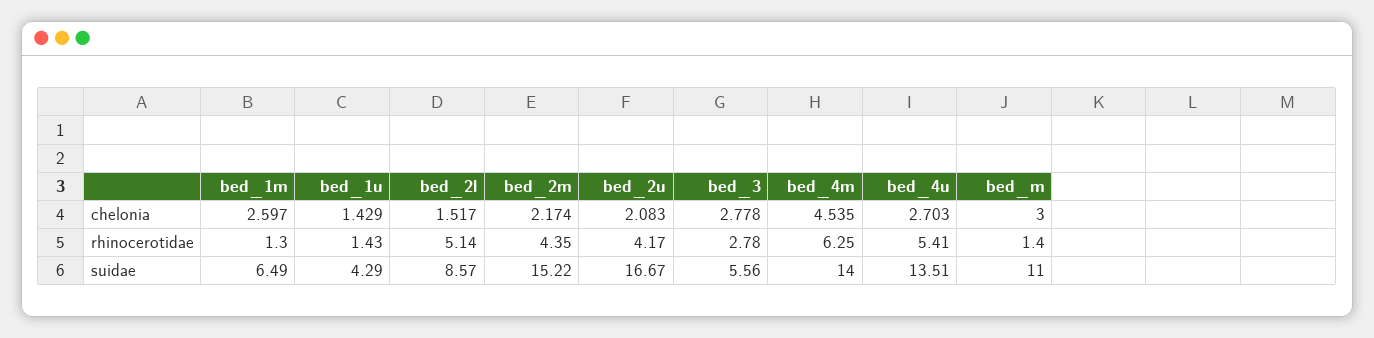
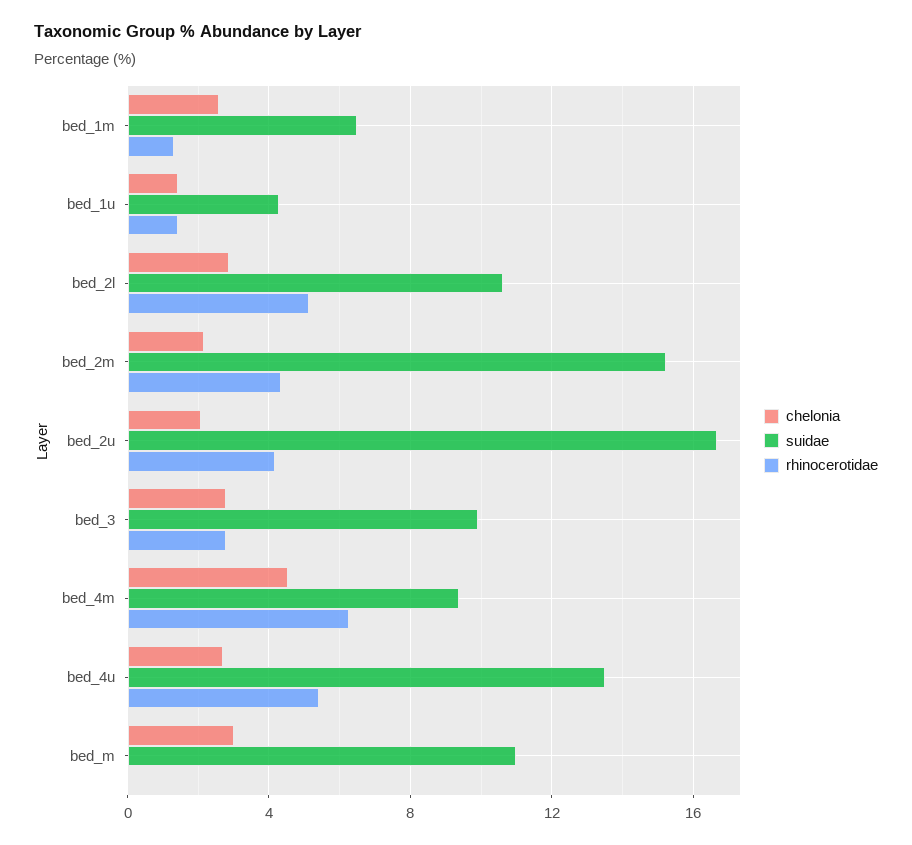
  {
    "chelonia": {
      "bed_1m": 2.597,
      "bed_1u": 1.429,
-     "bed_2l": 1.517,
+     "bed_2l": 3,
      "bed_2m": 2.174,
      "bed_2u": 2.083,
      "bed_3": 2.778,
      "bed_4m": 4.535,
      "bed_4u": 2.703,
      "bed_m": 3
    },
    "rhinocerotidae": {
      "bed_1m": 1.3,
      "bed_1u": 1.43,
      "bed_2l": 5.14,
      "bed_2m": 4.35,
      "bed_2u": 4.17,
      "bed_3": 2.78,
      "bed_4m": 6.25,
      "bed_4u": 5.41,
-     "bed_m": 1.4
+     "bed_m": 0
    },
    "suidae": {
      "bed_1m": 6.49,
      "bed_1u": 4.29,
-     "bed_2l": 8.57,
+     "bed_2l": 10.5,
      "bed_2m": 15.22,
      "bed_2u": 16.67,
-     "bed_3": 5.56,
+     "bed_3": 10,
-     "bed_4m": 14,
+     "bed_4m": 9.5,
      "bed_4u": 13.51,
      "bed_m": 11
    }
  }

